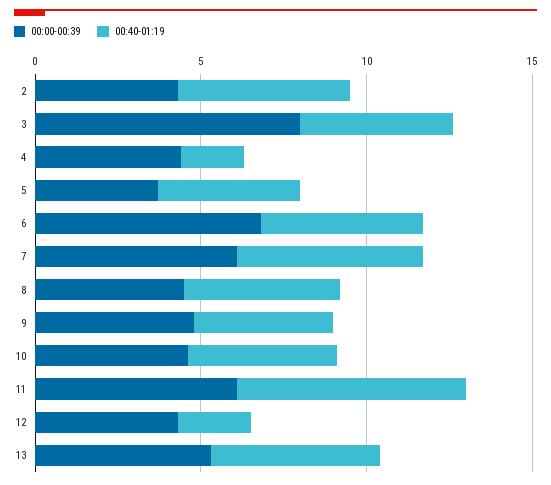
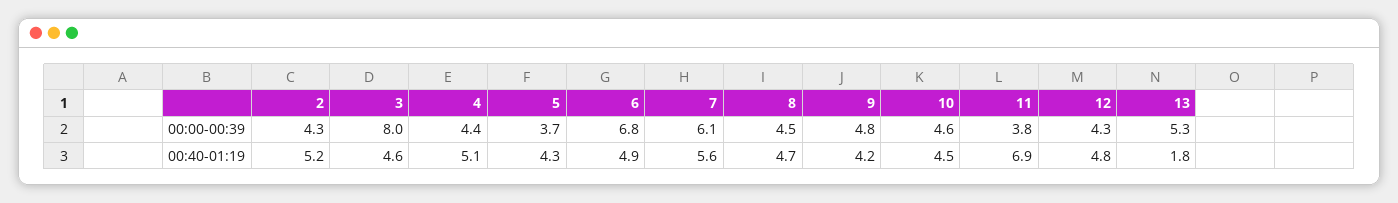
  {
    "00:00-00:39": {
      "2": 4.3,
      "3": 8,
      "4": 4.4,
      "5": 3.7,
      "6": 6.8,
      "7": 6.1,
      "8": 4.5,
      "9": 4.8,
      "10": 4.6,
-     "11": 6,
+     "11": 3.8,
      "12": 4.3,
      "13": 5.3
    },
    "00:40-01:19": {
      "2": 5.2,
      "3": 4.6,
-     "4": 2,
+     "4": 5.1,
      "5": 4.3,
      "6": 4.9,
      "7": 5.6,
      "8": 4.7,
      "9": 4.2,
      "10": 4.5,
      "11": 6.9,
-     "12": 2,
+     "12": 4.8,
-     "13": 5
+     "13": 1.8
    }
  }

